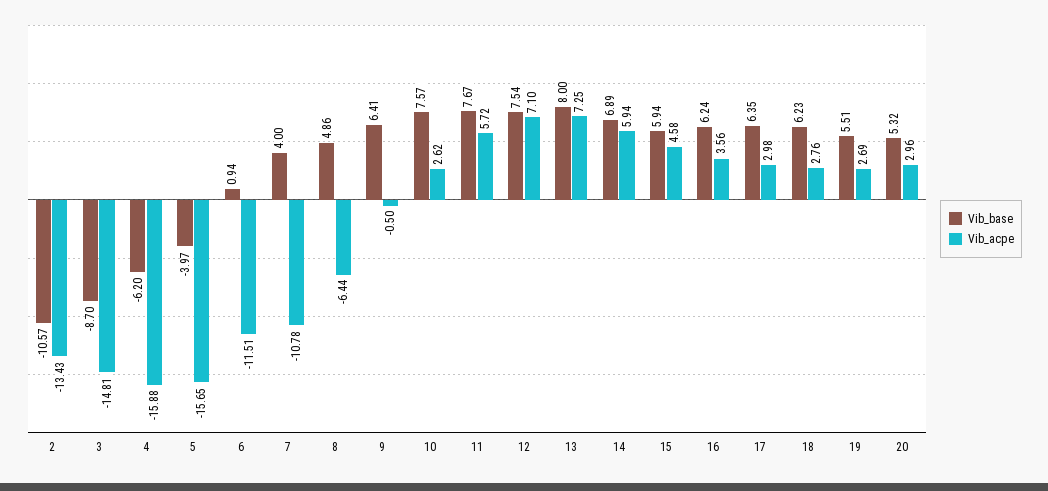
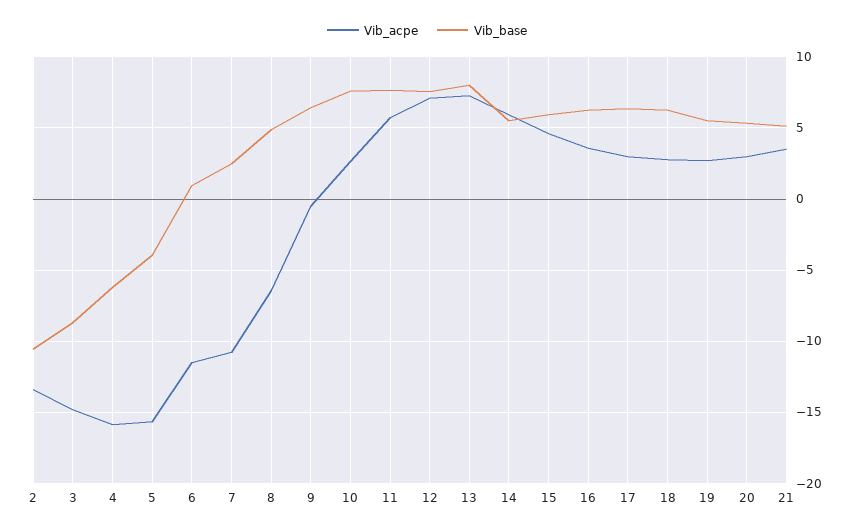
  {
    "Vib_base": {
      "2": -10.57,
      "3": -8.7,
      "4": -6.2,
      "5": -3.97,
      "6": 0.94,
-     "7": 4,
+     "7": 2.5,
      "8": 4.86,
      "9": 6.41,
      "10": 7.57,
      "11": 7.67,
      "12": 7.54,
      "13": 8,
-     "14": 6.89,
+     "14": 5.5,
      "15": 5.94,
      "16": 6.24,
      "17": 6.35,
      "18": 6.23,
      "19": 5.51,
-     "20": 5.32
+     "20": 5.32,
+     "21": 5
    },
    "Vib_acpe": {
      "2": -13.43,
      "3": -14.81,
      "4": -15.88,
      "5": -15.65,
      "6": -11.51,
      "7": -10.78,
      "8": -6.44,
      "9": -0.5,
      "10": 2.62,
      "11": 5.72,
      "12": 7.1,
      "13": 7.25,
      "14": 5.94,
      "15": 4.58,
      "16": 3.56,
      "17": 2.98,
      "18": 2.76,
      "19": 2.69,
-     "20": 2.96
+     "20": 2.96,
+     "21": 3.5
    }
  }

